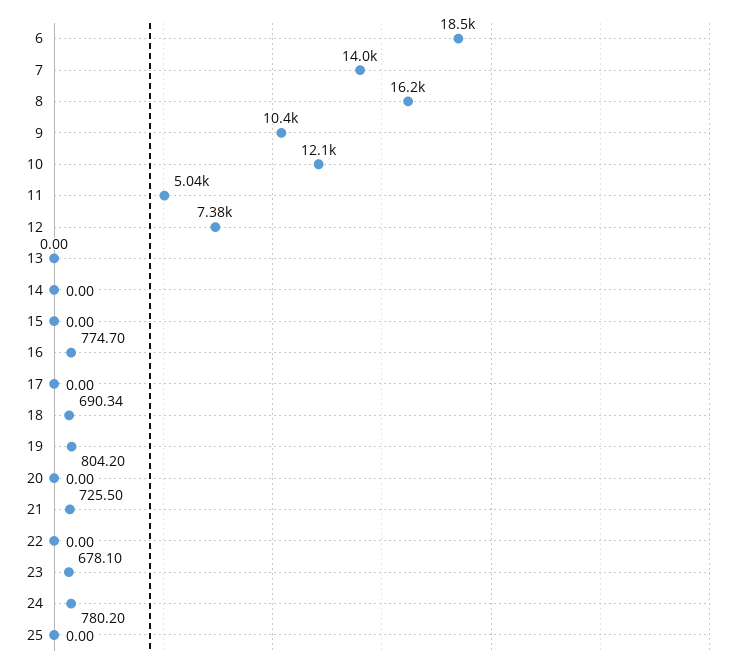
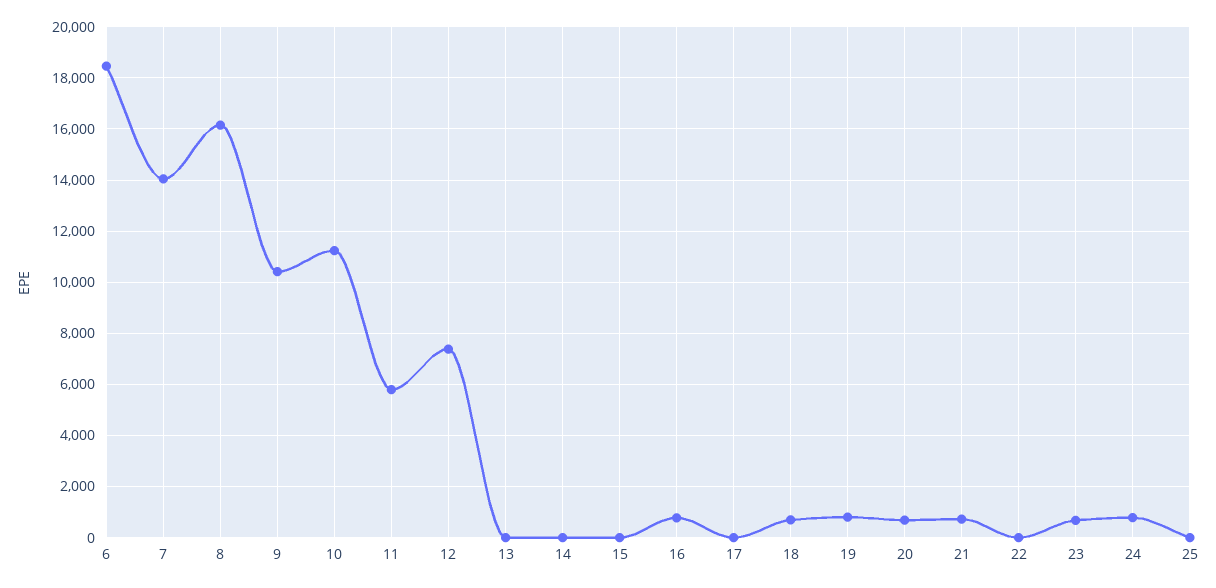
  {
    "6": 18500,
    "7": 14000,
    "8": 16200,
    "9": 10400,
-   "10": 12100,
+   "10": 11250,
-   "11": 5040,
+   "11": 5750,
    "12": 7380,
    "13": 0,
    "14": 0,
    "15": 0,
    "16": 774.7,
    "17": 0,
    "18": 690.34,
    "19": 804.2,
-   "20": 0,
+   "20": 750,
    "21": 725.5,
    "22": 0,
    "23": 678.1,
    "24": 780.2,
    "25": 0
  }

